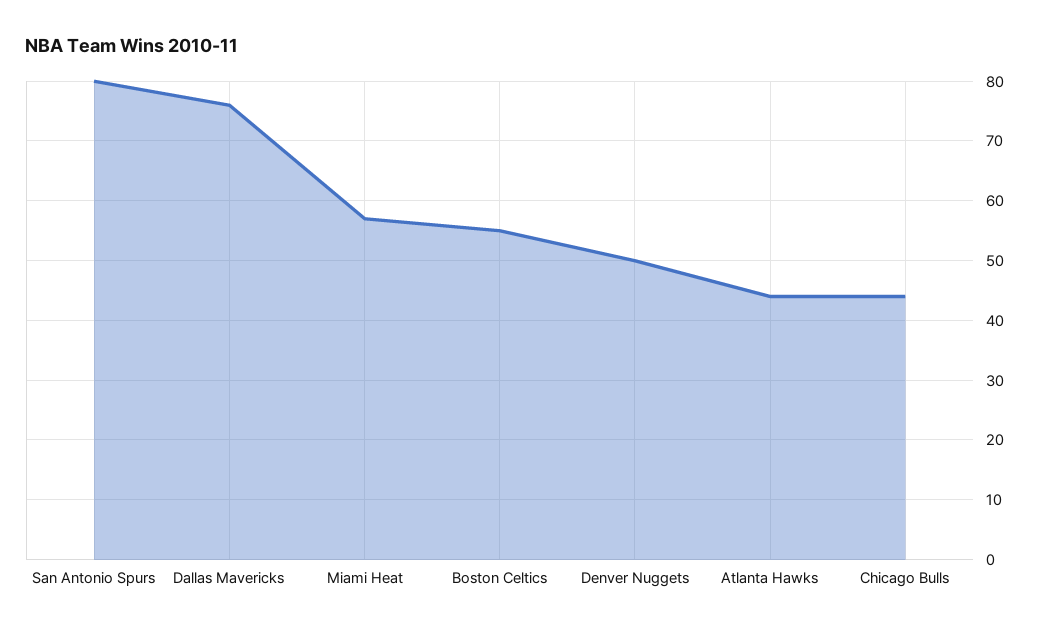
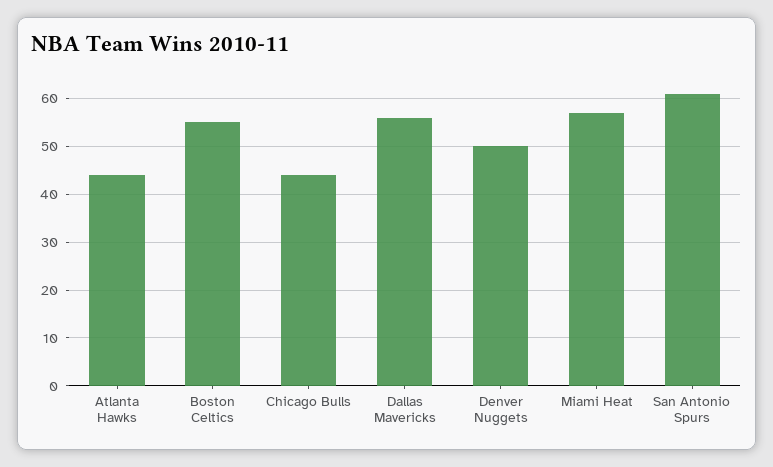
  {
-   "San Antonio Spurs": 80,
+   "San Antonio Spurs": 60,
-   "Dallas Mavericks": 75,
+   "Dallas Mavericks": 55,
    "Miami Heat": 55,
    "Boston Celtics": 55,
    "Denver Nuggets": 50,
    "Atlanta Hawks": 45,
    "Chicago Bulls": 45
  }

